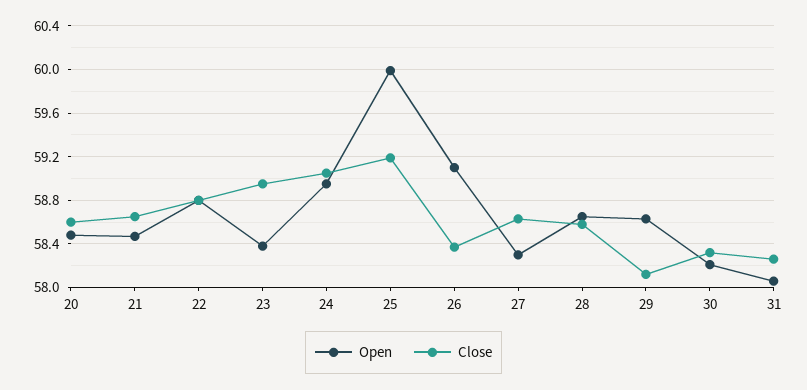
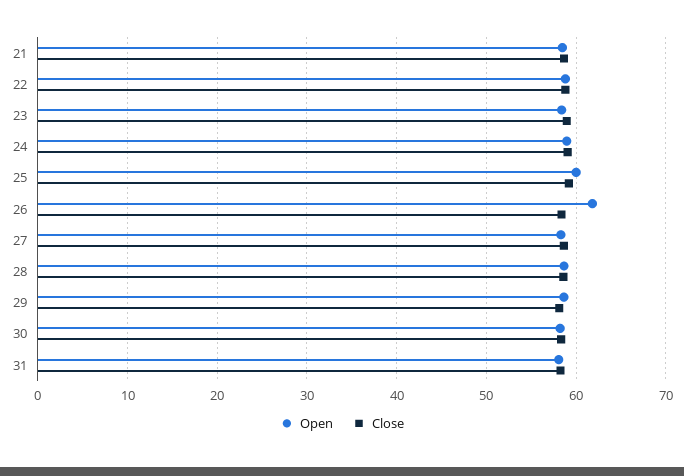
  {
    "Open": {
-     "20": 58.5,
      "21": 58.5,
      "22": 58.8,
      "23": 58.4,
      "24": 59,
      "25": 60,
-     "26": 59.1,
+     "26": 62,
      "27": 58.3,
      "28": 58.7,
      "29": 58.6,
      "30": 58.2,
      "31": 58.1
    },
    "Close": {
-     "20": 58.6,
      "21": 58.7,
      "22": 58.8,
      "23": 59,
      "24": 59.1,
      "25": 59.2,
      "26": 58.4,
      "27": 58.6,
      "28": 58.6,
      "29": 58.1,
      "30": 58.3,
      "31": 58.3
    }
  }

